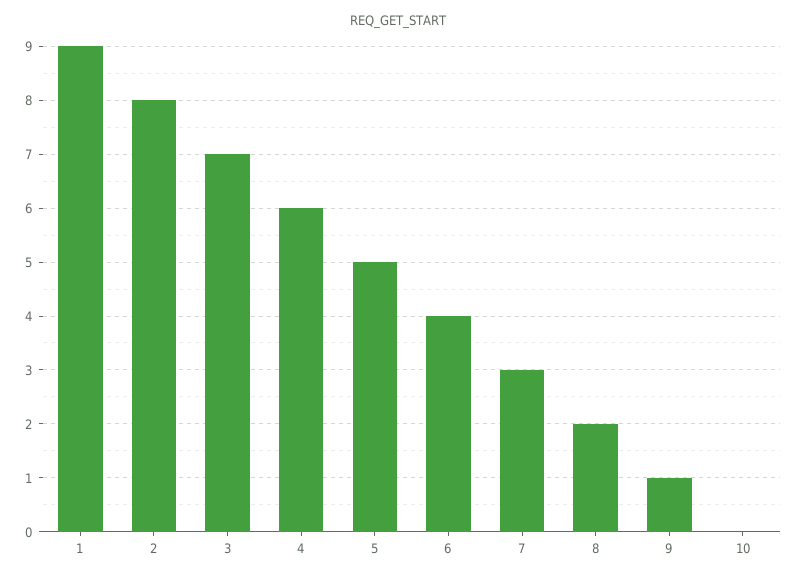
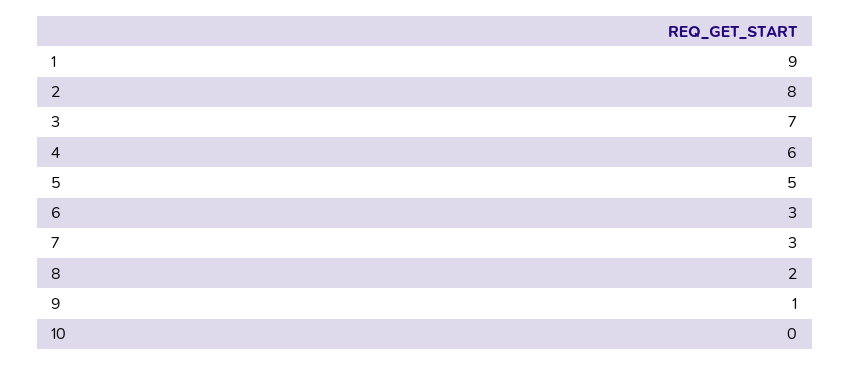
  {
    "1": 9,
    "2": 8,
    "3": 7,
    "4": 6,
    "5": 5,
-   "6": 4,
+   "6": 3,
    "7": 3,
    "8": 2,
    "9": 1,
    "10": 0
  }

